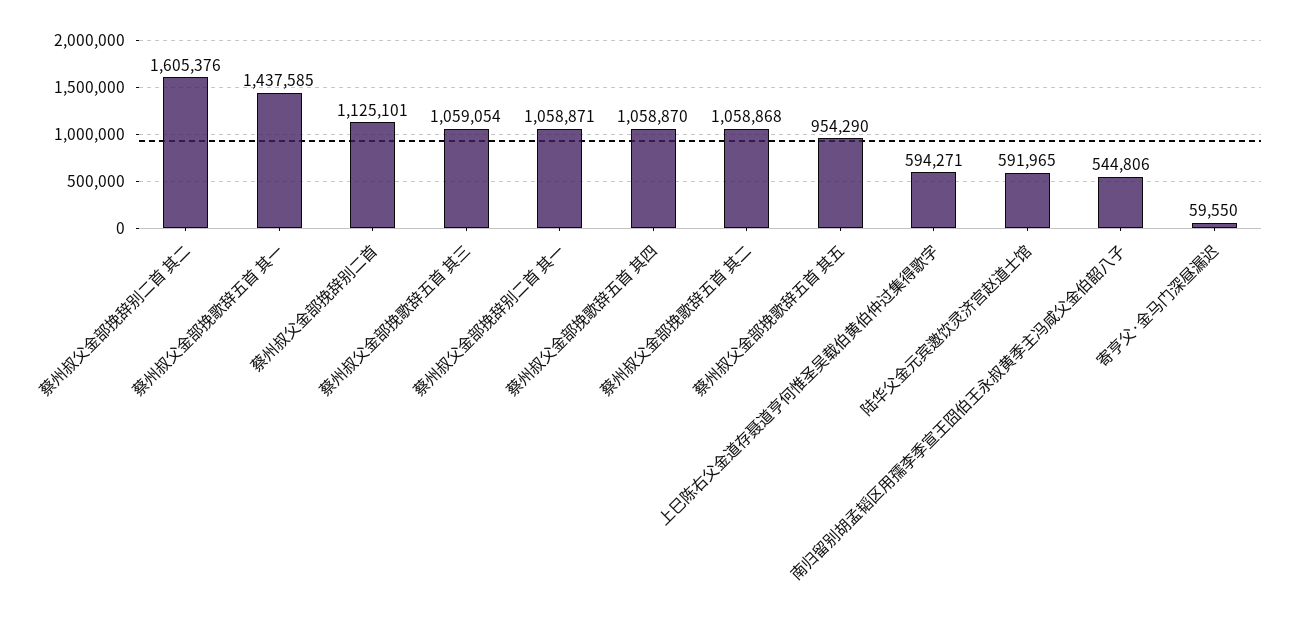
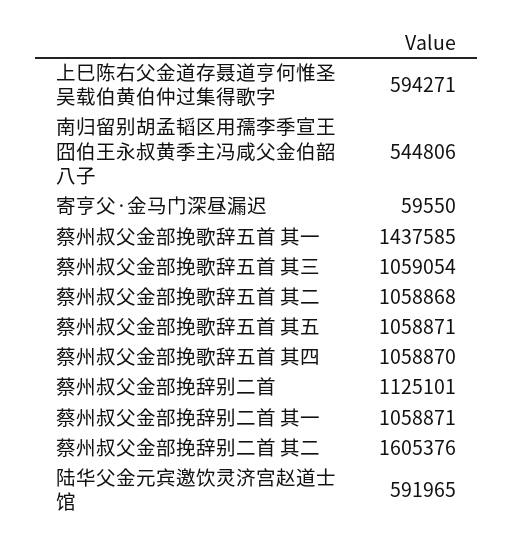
  {
    "蔡州叔父金部挽辞别二首 其二": 1605376,
    "蔡州叔父金部挽歌辞五首 其一": 1437585,
    "蔡州叔父金部挽辞别二首": 1125101,
    "蔡州叔父金部挽歌辞五首 其三": 1059054,
    "蔡州叔父金部挽辞别二首 其一": 1058871,
    "蔡州叔父金部挽歌辞五首 其四": 1058870,
    "蔡州叔父金部挽歌辞五首 其二": 1058868,
-   "蔡州叔父金部挽歌辞五首 其五": 954290,
+   "蔡州叔父金部挽歌辞五首 其五": 1058871,
    "上巳陈右父金道存聂道亨何惟圣吴载伯黄伯仲过集得歌字": 594271,
    "陆华父金元宾邀饮灵济宫赵道士馆": 591965,
    "南归留别胡孟韬区用孺李季宣王囧伯王永叔黄季主冯咸父金伯韶八子": 544806,
    "寄亨父·金马门深昼漏迟": 59550
  }

